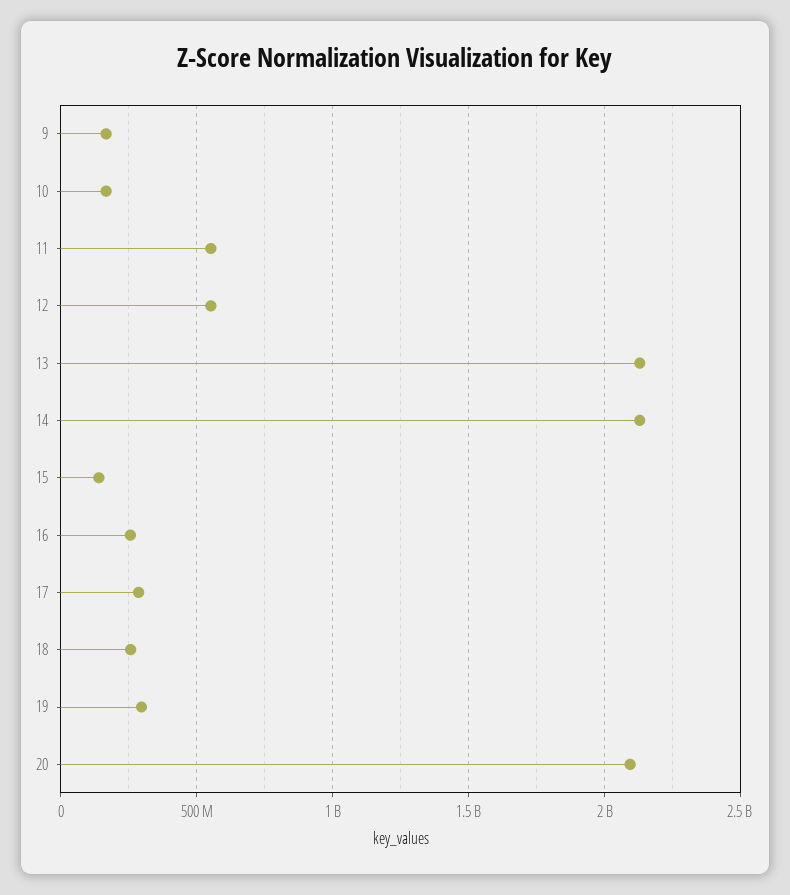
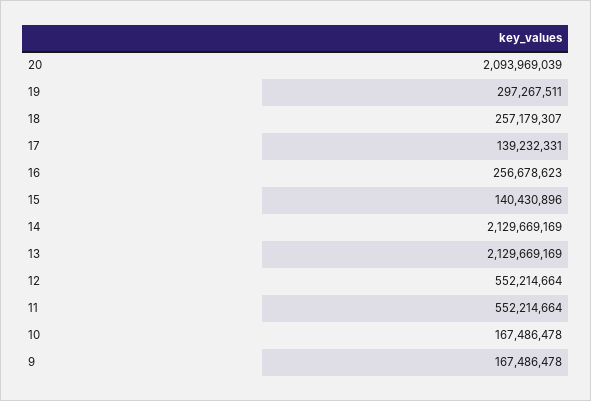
  {
    "9": 167486478,
    "10": 167486478,
    "11": 552214664,
    "12": 552214664,
    "13": 2129669169,
    "14": 2129669169,
    "15": 140430896,
    "16": 256678623,
-   "17": 300000000,
+   "17": 139232331,
    "18": 257179307,
    "19": 297267511,
    "20": 2093969039
  }

